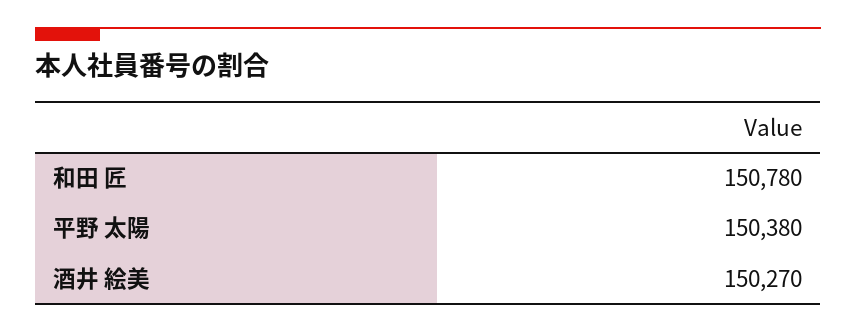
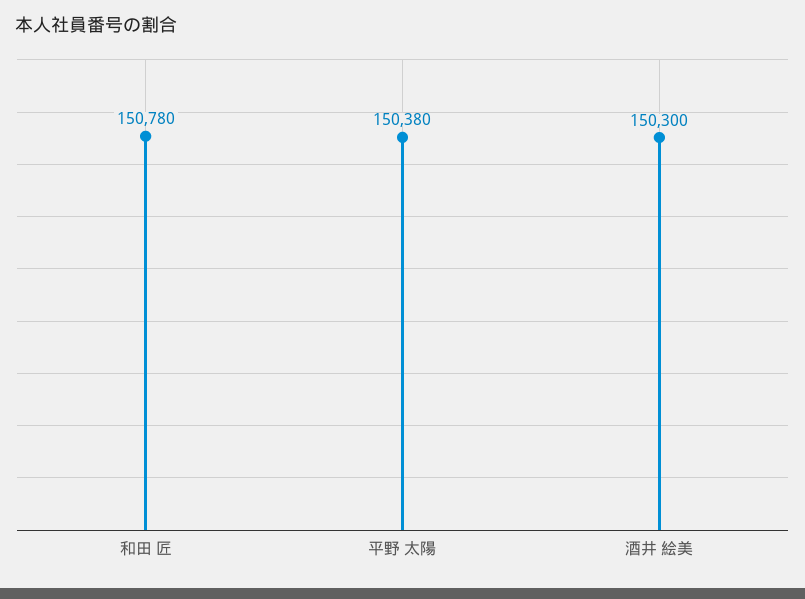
  {
    "和田 匠": 150780,
    "平野 太陽": 150380,
-   "酒井 絵美": 150270
+   "酒井 絵美": 150300
  }

